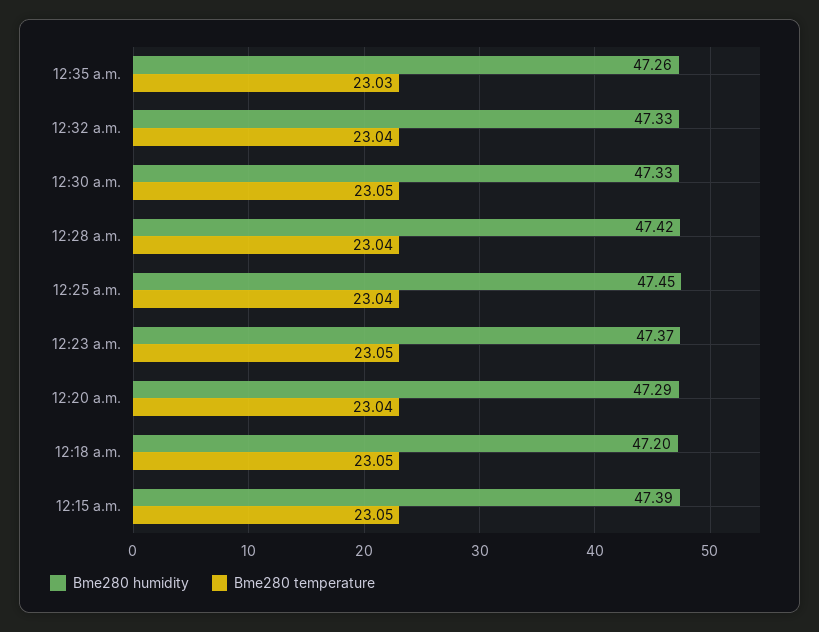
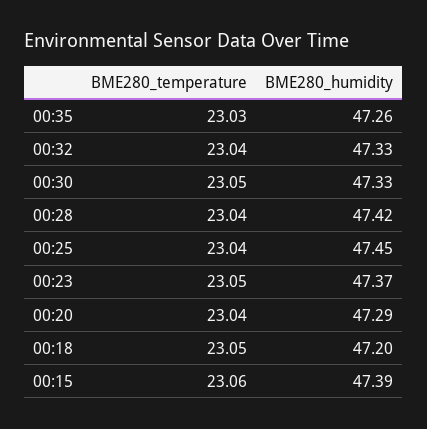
  {
    "Bme280 humidity": {
      "12:35 a.m.": 47.26,
      "12:32 a.m.": 47.33,
      "12:30 a.m.": 47.33,
      "12:28 a.m.": 47.42,
      "12:25 a.m.": 47.45,
      "12:23 a.m.": 47.37,
      "12:20 a.m.": 47.29,
      "12:18 a.m.": 47.2,
      "12:15 a.m.": 47.39
    },
    "Bme280 temperature": {
      "12:35 a.m.": 23.03,
      "12:32 a.m.": 23.04,
      "12:30 a.m.": 23.05,
      "12:28 a.m.": 23.04,
      "12:25 a.m.": 23.04,
      "12:23 a.m.": 23.05,
      "12:20 a.m.": 23.04,
      "12:18 a.m.": 23.05,
-     "12:15 a.m.": 23.05
+     "12:15 a.m.": 23.06
    }
  }

